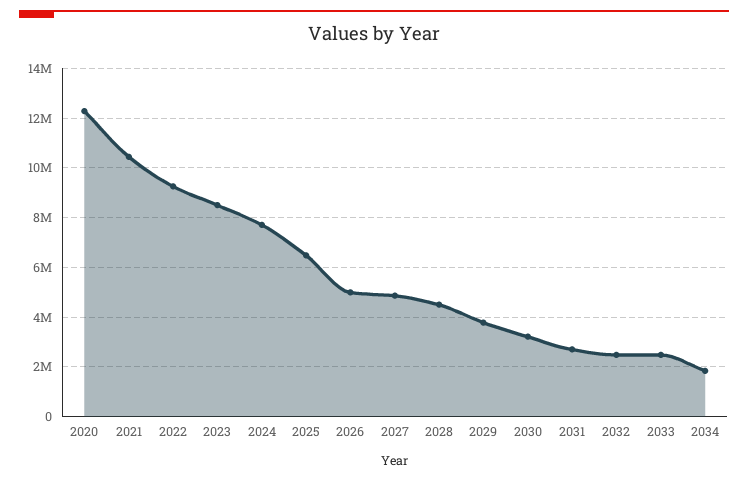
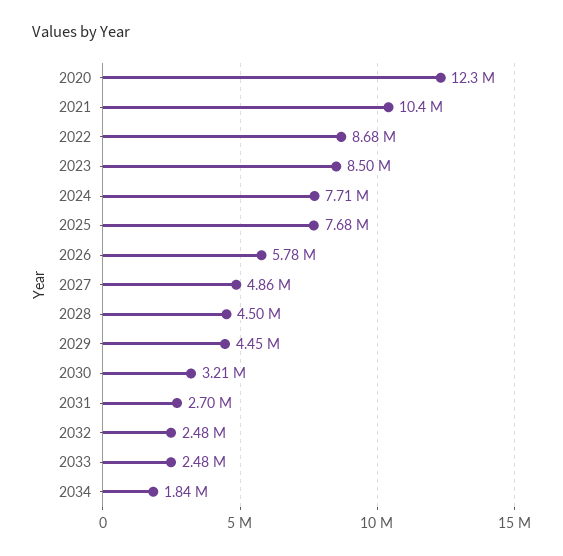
  {
    "2020": 12300000,
    "2021": 10400000,
-   "2022": 9250000,
+   "2022": 8680000,
    "2023": 8500000,
    "2024": 7710000,
-   "2025": 6500000,
+   "2025": 7680000,
-   "2026": 5000000,
+   "2026": 5780000,
    "2027": 4860000,
    "2028": 4500000,
-   "2029": 3750000,
+   "2029": 4450000,
    "2030": 3210000,
    "2031": 2700000,
    "2032": 2480000,
    "2033": 2480000,
    "2034": 1840000
  }

